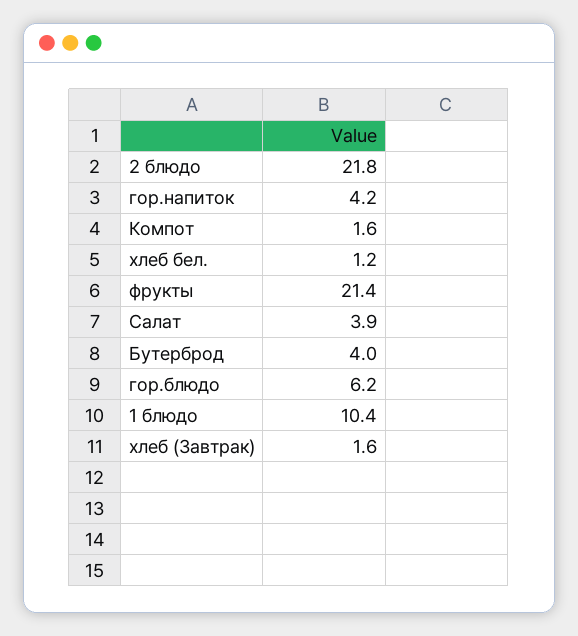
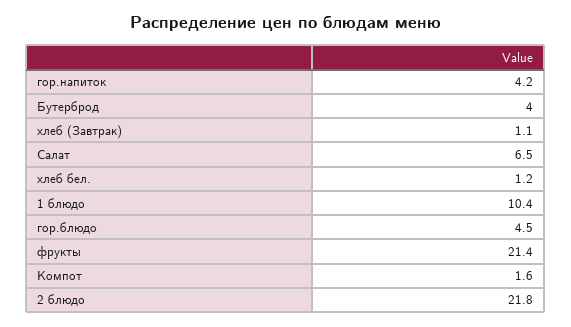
  {
    "2 блюдо": 21.8,
    "гор.напиток": 4.2,
    "Компот": 1.6,
    "хлеб бел.": 1.2,
    "фрукты": 21.4,
-   "Салат": 3.9,
+   "Салат": 6.5,
    "Бутерброд": 4,
-   "гор.блюдо": 6.2,
+   "гор.блюдо": 4.5,
    "1 блюдо": 10.4,
-   "хлеб (Завтрак)": 1.6
+   "хлеб (Завтрак)": 1.1
  }

